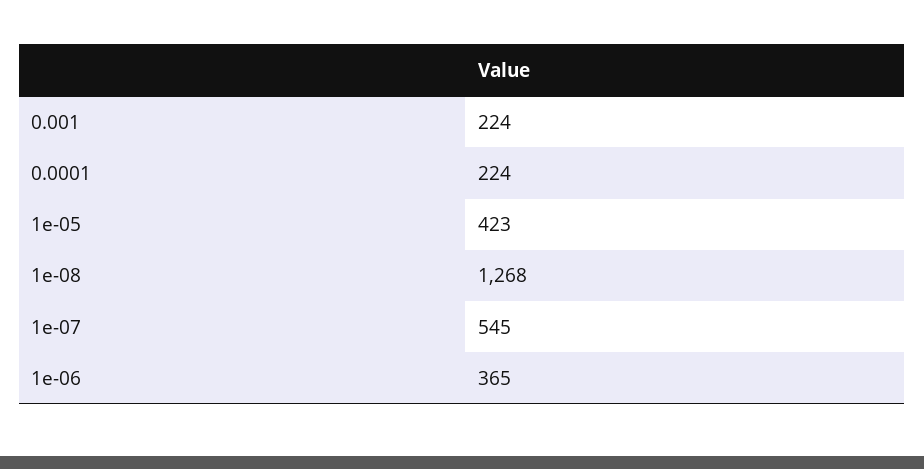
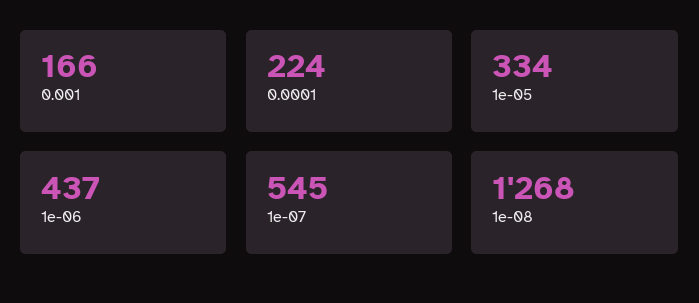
  {
-   "0.001": 224,
+   "0.001": 166,
    "0.0001": 224,
-   "1e-05": 423,
+   "1e-05": 334,
    "1e-08": 1268,
    "1e-07": 545,
-   "1e-06": 365
+   "1e-06": 437
  }

